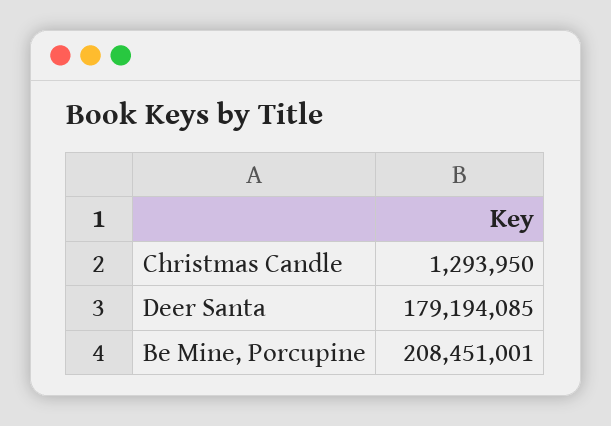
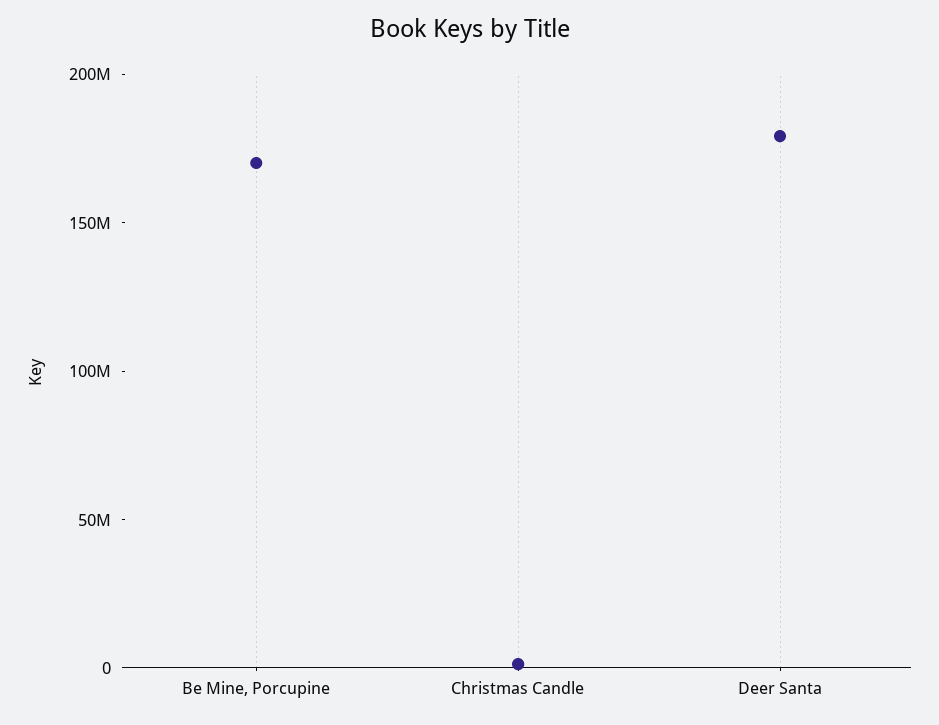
  {
    "Christmas Candle": 1293950,
    "Deer Santa": 179194085,
-   "Be Mine, Porcupine": 208451001
+   "Be Mine, Porcupine": 170000000
  }

